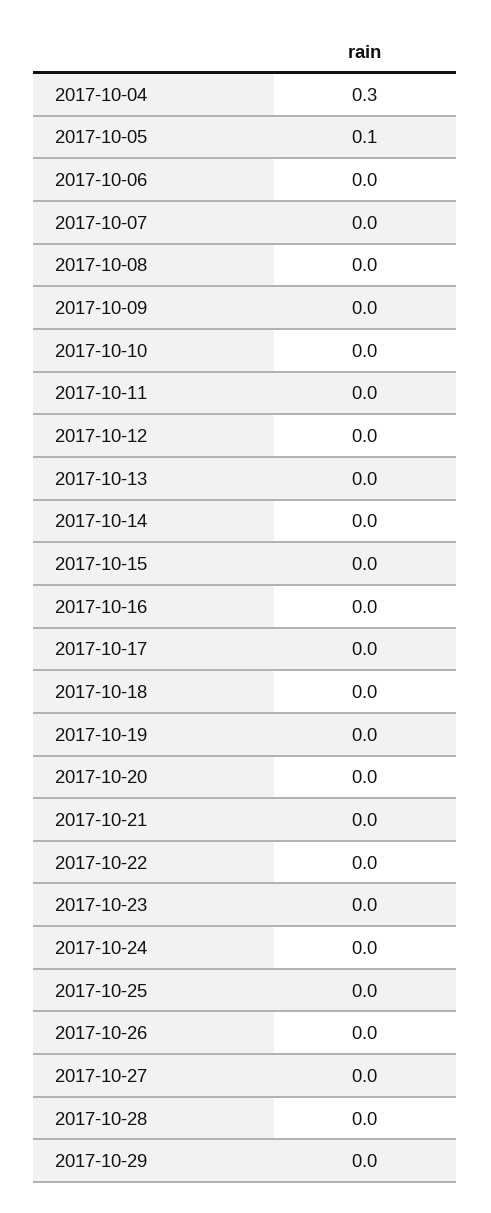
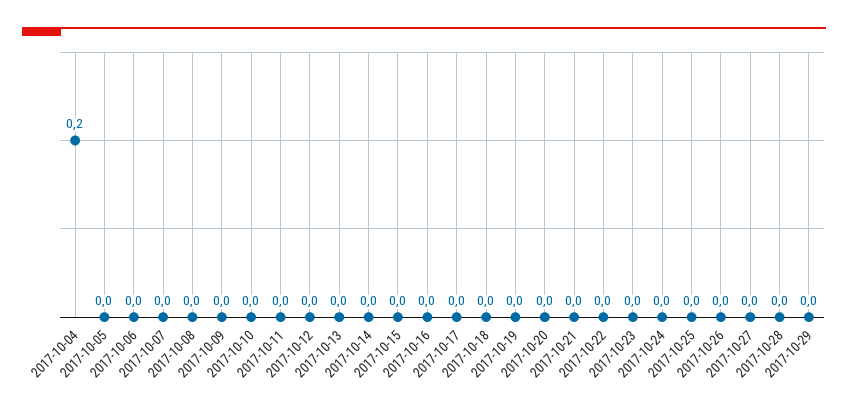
  {
-   "2017-10-04": 0.3,
+   "2017-10-04": 0.2,
-   "2017-10-05": 0.1,
+   "2017-10-05": 0,
    "2017-10-06": 0,
    "2017-10-07": 0,
    "2017-10-08": 0,
    "2017-10-09": 0,
    "2017-10-10": 0,
    "2017-10-11": 0,
    "2017-10-12": 0,
    "2017-10-13": 0,
    "2017-10-14": 0,
    "2017-10-15": 0,
    "2017-10-16": 0,
    "2017-10-17": 0,
    "2017-10-18": 0,
    "2017-10-19": 0,
    "2017-10-20": 0,
    "2017-10-21": 0,
    "2017-10-22": 0,
    "2017-10-23": 0,
    "2017-10-24": 0,
    "2017-10-25": 0,
    "2017-10-26": 0,
    "2017-10-27": 0,
    "2017-10-28": 0,
    "2017-10-29": 0
  }

